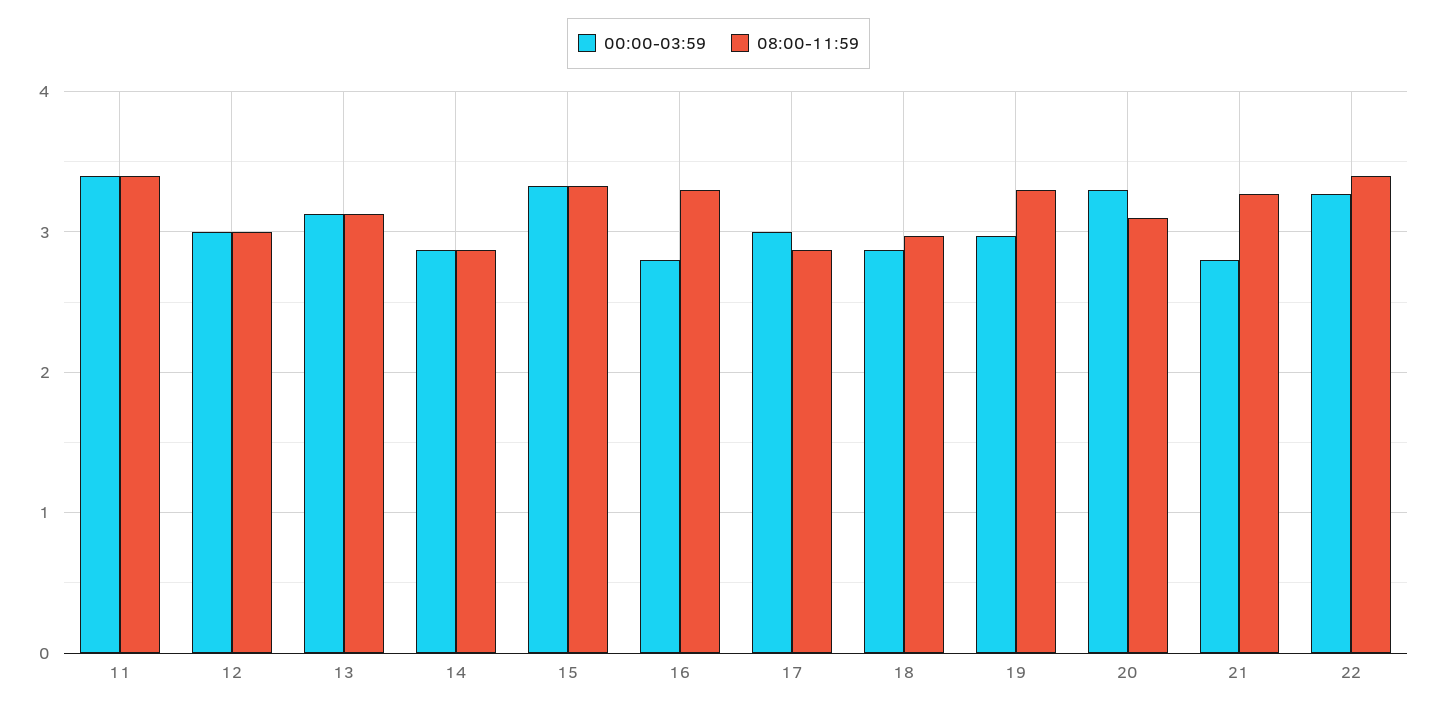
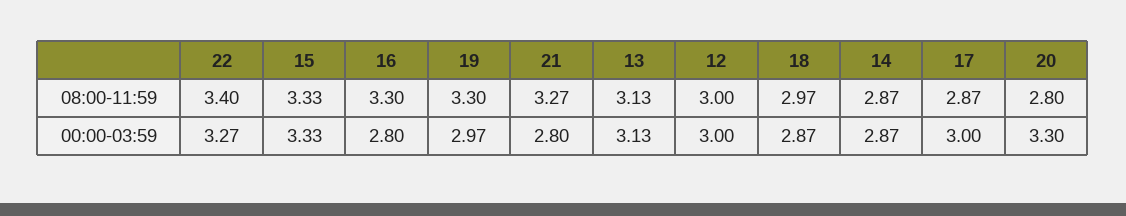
  {
    "00:00-03:59": {
-     "11": 3.4,
      "12": 3,
      "13": 3.13,
      "14": 2.87,
      "15": 3.33,
      "16": 2.8,
      "17": 3,
      "18": 2.87,
      "19": 2.97,
      "20": 3.3,
      "21": 2.8,
      "22": 3.27
    },
    "08:00-11:59": {
-     "11": 3.4,
      "12": 3,
      "13": 3.13,
      "14": 2.87,
      "15": 3.33,
      "16": 3.3,
      "17": 2.87,
      "18": 2.97,
      "19": 3.3,
-     "20": 3.1,
+     "20": 2.8,
      "21": 3.27,
      "22": 3.4
    }
  }

